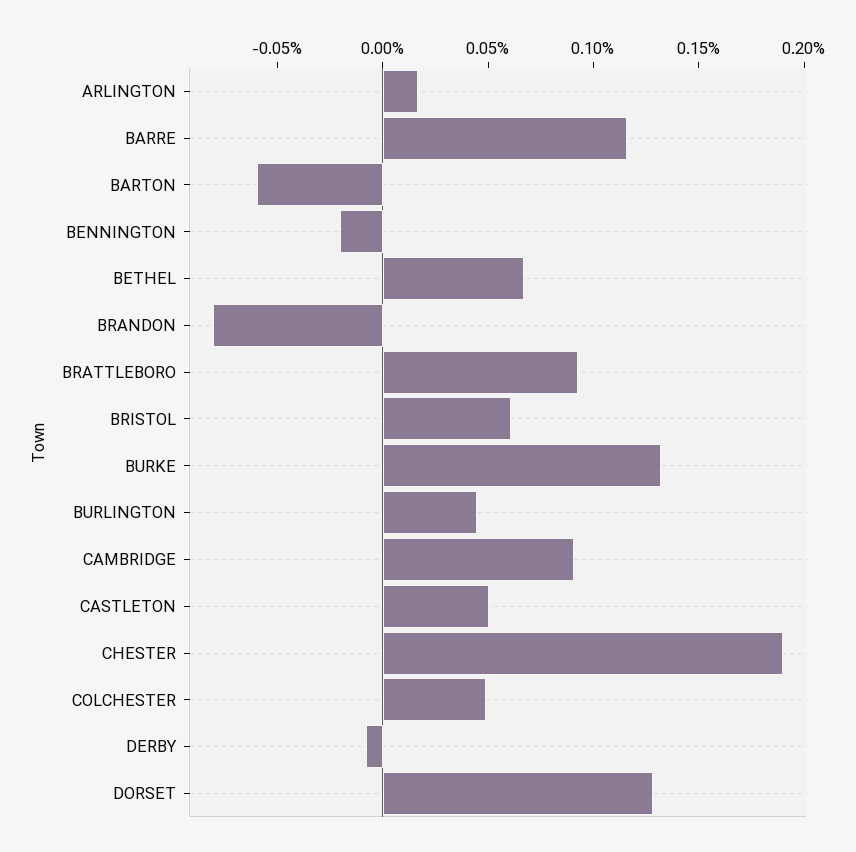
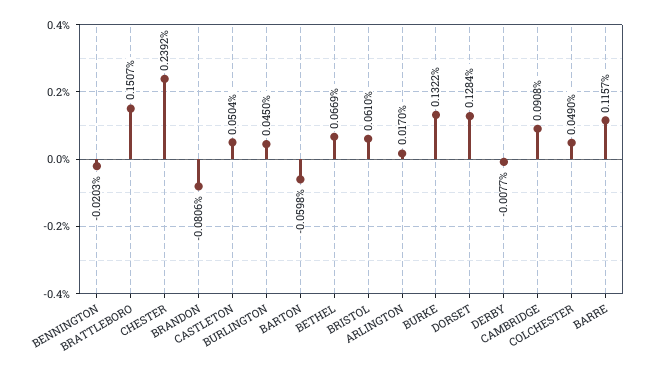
  {
    "ARLINGTON": 0.017,
    "BARRE": 0.1157,
    "BARTON": -0.0598,
    "BENNINGTON": -0.0203,
    "BETHEL": 0.0669,
    "BRANDON": -0.0806,
-   "BRATTLEBORO": 0.09,
+   "BRATTLEBORO": 0.1507,
    "BRISTOL": 0.061,
    "BURKE": 0.1322,
    "BURLINGTON": 0.045,
    "CAMBRIDGE": 0.0908,
    "CASTLETON": 0.0504,
-   "CHESTER": 0.19,
+   "CHESTER": 0.2392,
    "COLCHESTER": 0.049,
    "DERBY": -0.0077,
    "DORSET": 0.1284
  }

